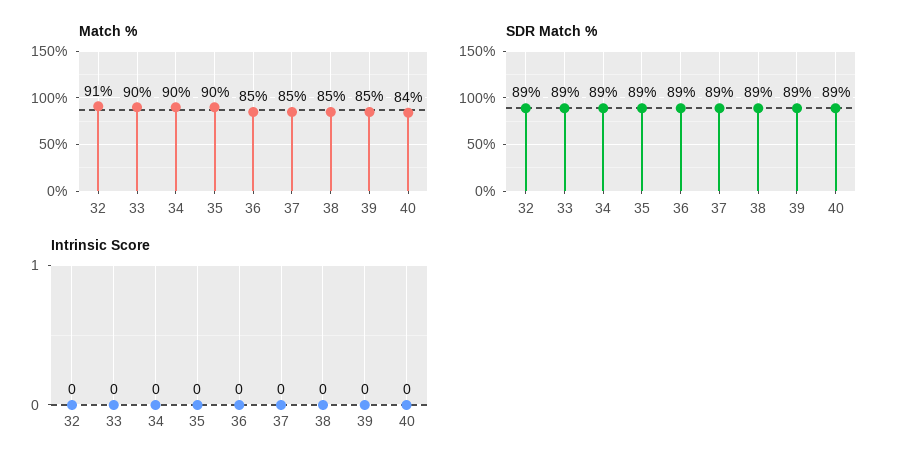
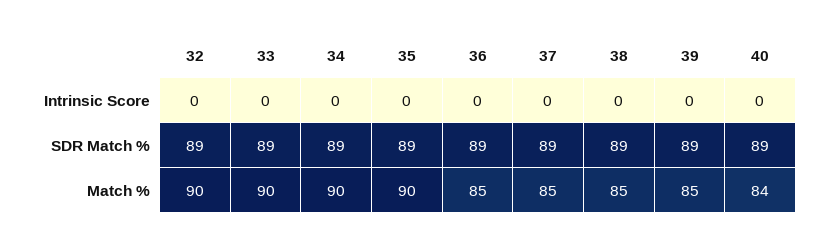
  {
    "Match %": {
-     "32": 91,
+     "32": 90,
      "33": 90,
      "34": 90,
      "35": 90,
      "36": 85,
      "37": 85,
      "38": 85,
      "39": 85,
      "40": 84
    },
    "SDR Match %": {
      "32": 89,
      "33": 89,
      "34": 89,
      "35": 89,
      "36": 89,
      "37": 89,
      "38": 89,
      "39": 89,
      "40": 89
    },
    "Intrinsic Score": {
      "32": 0,
      "33": 0,
      "34": 0,
      "35": 0,
      "36": 0,
      "37": 0,
      "38": 0,
      "39": 0,
      "40": 0
    }
  }

